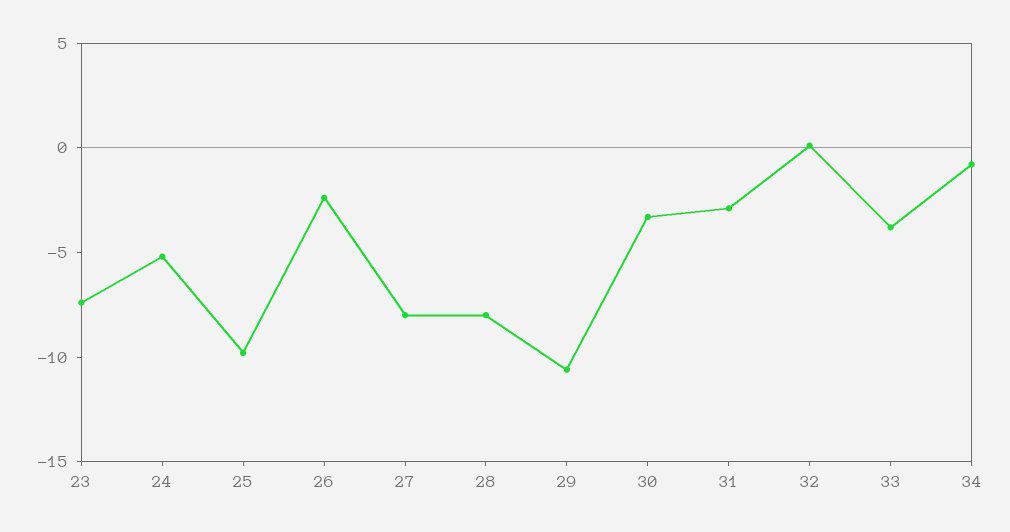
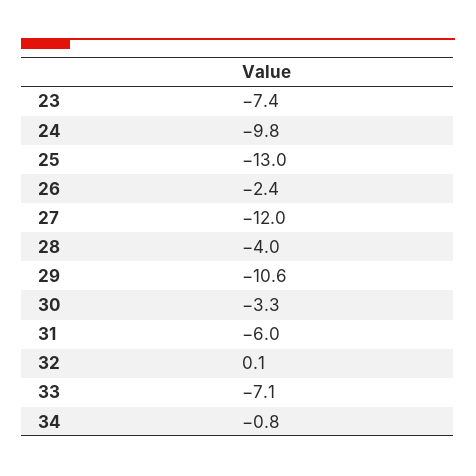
  {
    "23": -7.4,
-   "24": -5,
+   "24": -9.8,
-   "25": -10,
+   "25": -13,
    "26": -2.4,
-   "27": -8,
+   "27": -12,
-   "28": -8,
+   "28": -4,
    "29": -10.6,
    "30": -3.3,
-   "31": -3,
+   "31": -6,
    "32": 0.1,
-   "33": -4,
+   "33": -7.1,
    "34": -0.8
  }

